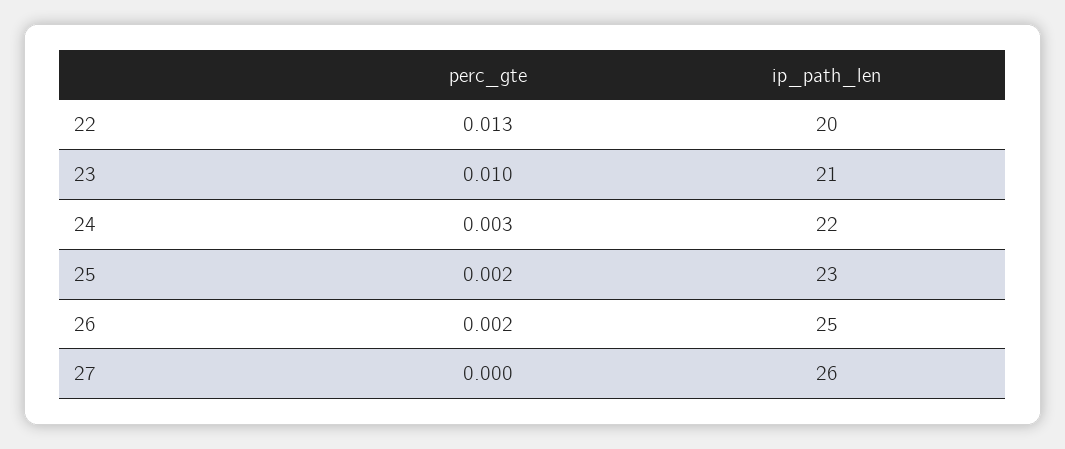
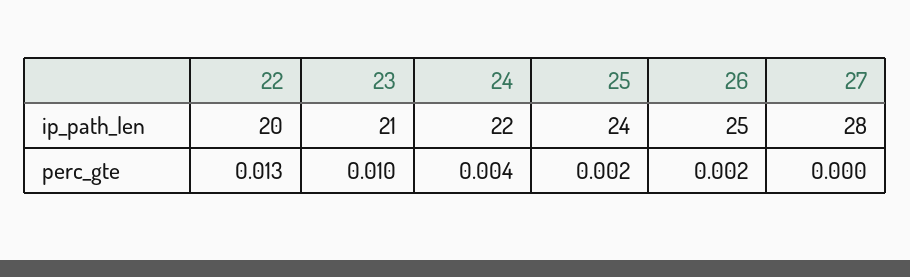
  {
    "perc_gte": {
      "22": 0.013,
      "23": 0.01,
-     "24": 0.003,
+     "24": 0.004,
      "25": 0.002,
      "26": 0.002,
      "27": 0
    },
    "ip_path_len": {
      "22": 20,
      "23": 21,
      "24": 22,
-     "25": 23,
+     "25": 24,
      "26": 25,
-     "27": 26
+     "27": 28
    }
  }

